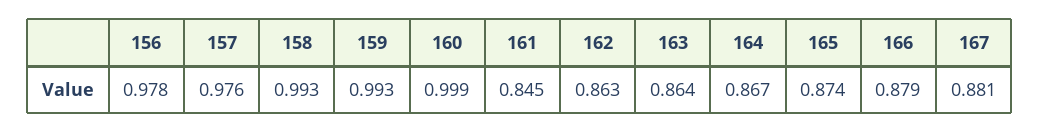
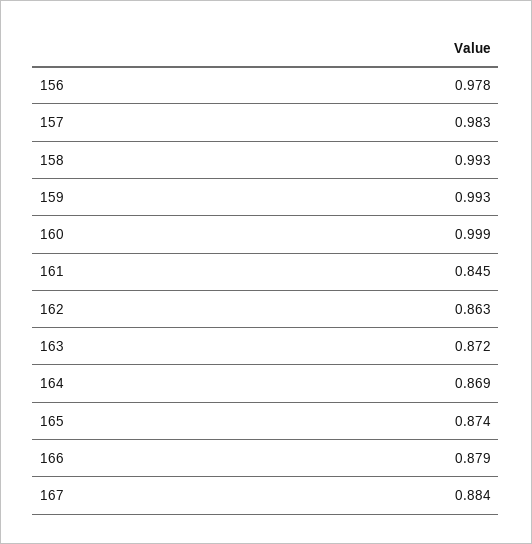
  {
    "156": 0.978,
-   "157": 0.976,
+   "157": 0.983,
    "158": 0.993,
    "159": 0.993,
    "160": 0.999,
    "161": 0.845,
    "162": 0.863,
-   "163": 0.864,
+   "163": 0.872,
-   "164": 0.867,
+   "164": 0.869,
    "165": 0.874,
    "166": 0.879,
-   "167": 0.881
+   "167": 0.884
  }

